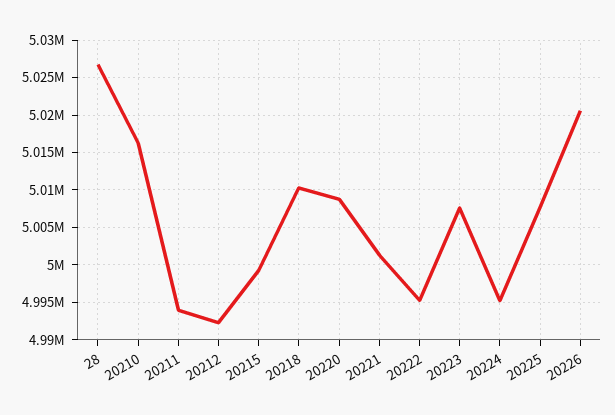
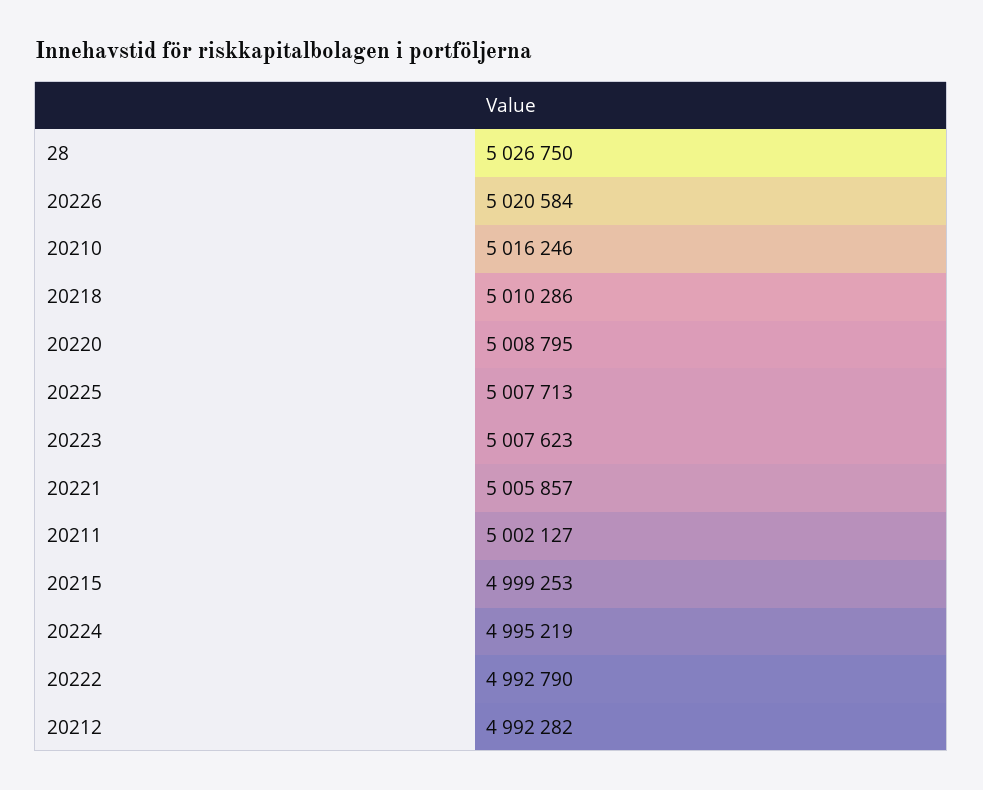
  {
    "28": 5026750,
    "20210": 5016246,
-   "20211": 4994000,
+   "20211": 5002127,
    "20212": 4992282,
    "20215": 4999253,
    "20218": 5010286,
    "20220": 5008795,
-   "20221": 5001000,
+   "20221": 5005857,
-   "20222": 4995000,
+   "20222": 4992790,
    "20223": 5007623,
    "20224": 4995219,
    "20225": 5007713,
    "20226": 5020584
  }

